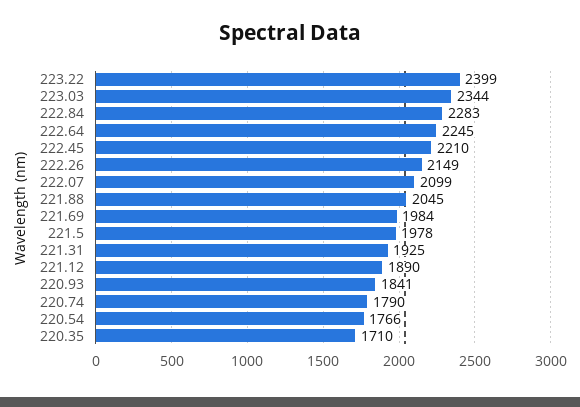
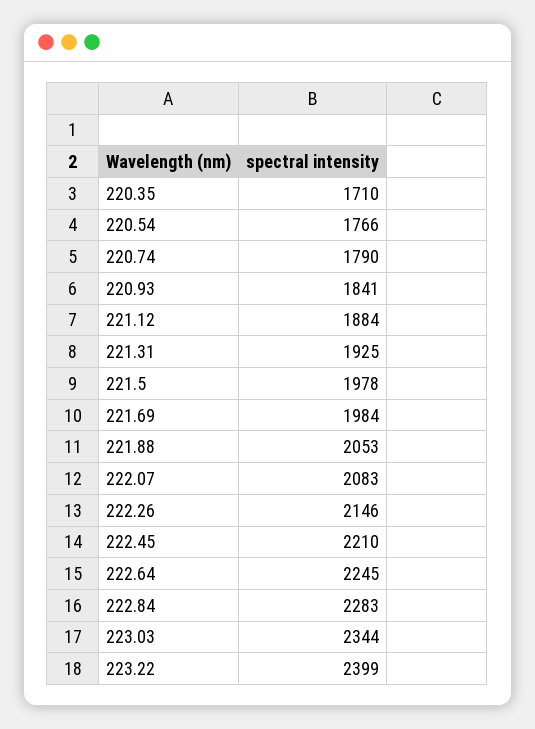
  {
    "223.22": 2399,
    "223.03": 2344,
    "222.84": 2283,
    "222.64": 2245,
    "222.45": 2210,
-   "222.26": 2149,
+   "222.26": 2146,
-   "222.07": 2099,
+   "222.07": 2083,
-   "221.88": 2045,
+   "221.88": 2053,
    "221.69": 1984,
    "221.5": 1978,
    "221.31": 1925,
-   "221.12": 1890,
+   "221.12": 1884,
    "220.93": 1841,
    "220.74": 1790,
    "220.54": 1766,
    "220.35": 1710
  }

